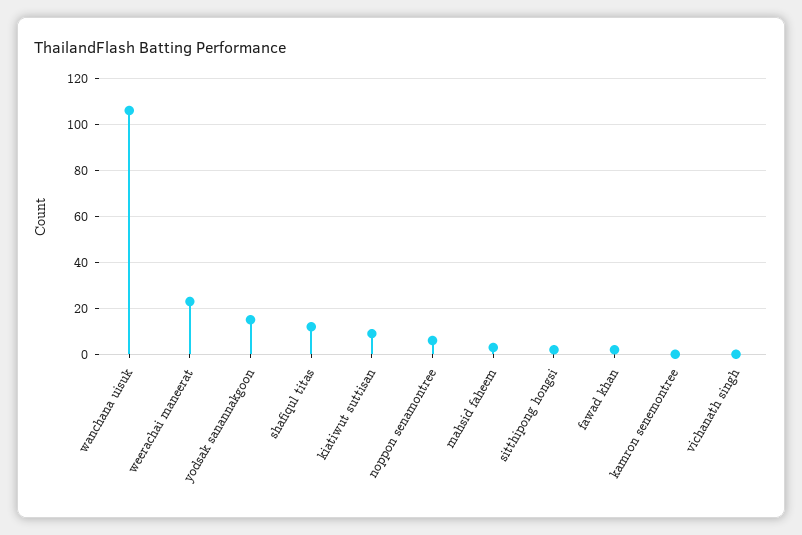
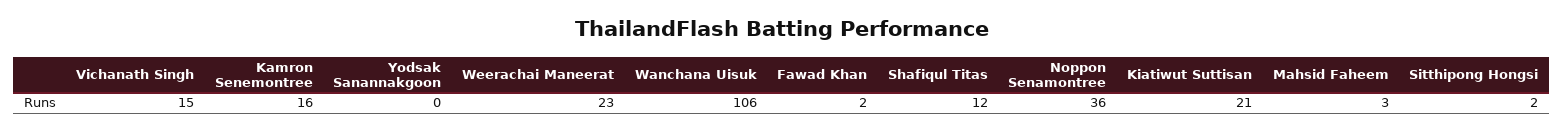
  {
    "wanchana uisuk": 106,
    "weerachai maneerat": 23,
-   "yodsak sanannakgoon": 15,
+   "yodsak sanannakgoon": 0,
    "shafiqul titas": 12,
-   "kiatiwut suttisan": 10,
+   "kiatiwut suttisan": 21,
-   "noppon senamontree": 5,
+   "noppon senamontree": 36,
    "mahsid faheem": 3,
    "sitthipong hongsi": 2,
    "fawad khan": 2,
-   "kamron senemontree": 0,
+   "kamron senemontree": 16,
-   "vichanath singh": 0
+   "vichanath singh": 15
  }

